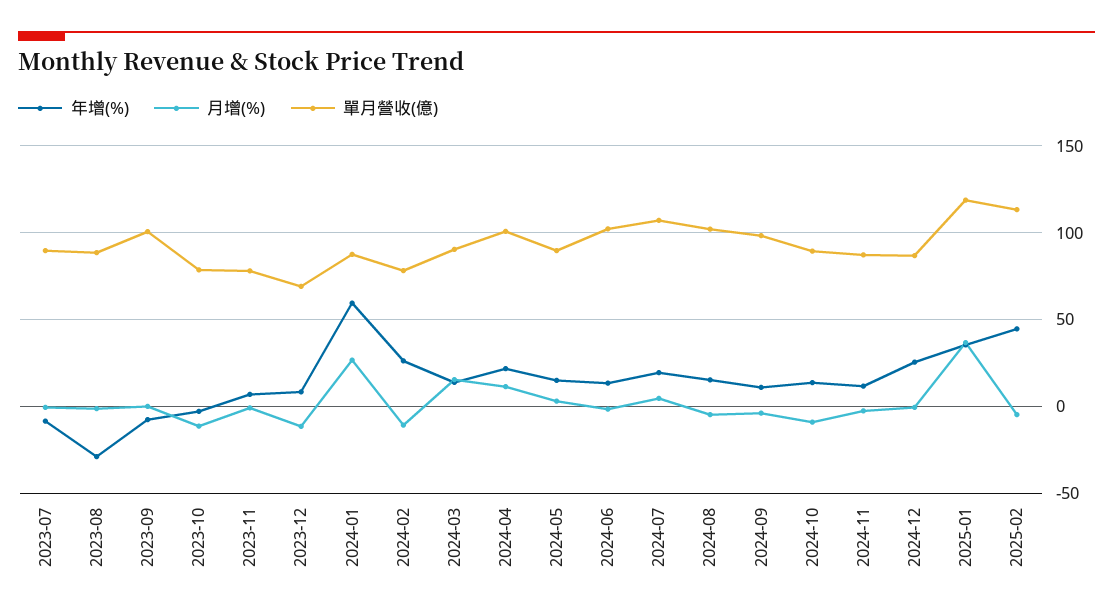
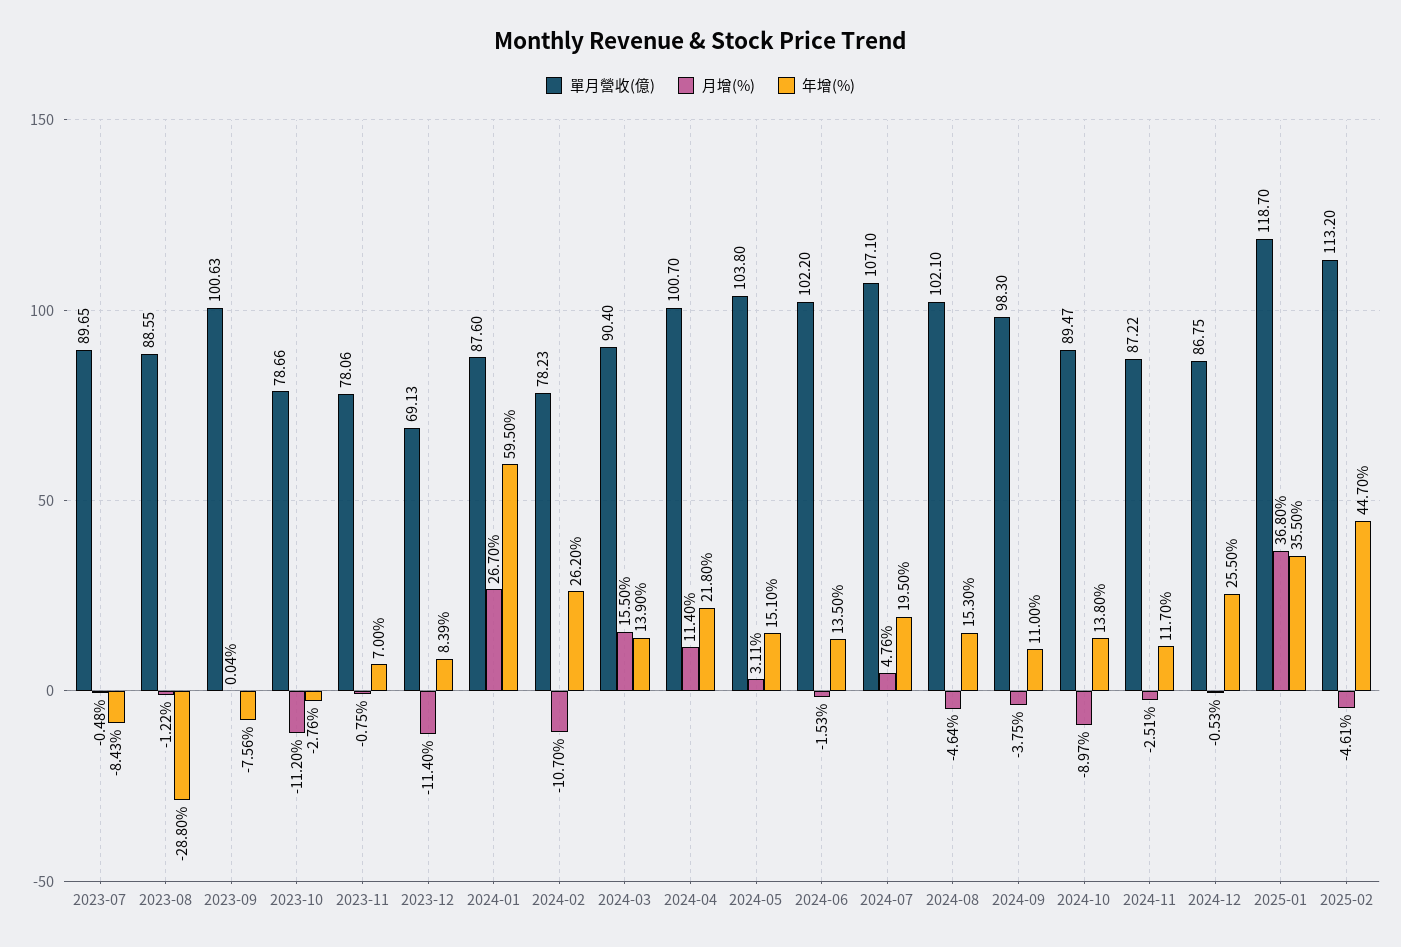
  {
    "年增(%)": {
      "2023-07": -8.43,
      "2023-08": -28.8,
      "2023-09": -7.56,
      "2023-10": -2.76,
      "2023-11": 7,
      "2023-12": 8.39,
      "2024-01": 59.5,
      "2024-02": 26.2,
      "2024-03": 13.9,
      "2024-04": 21.8,
      "2024-05": 15.1,
      "2024-06": 13.5,
      "2024-07": 19.5,
      "2024-08": 15.3,
      "2024-09": 11,
      "2024-10": 13.8,
      "2024-11": 11.7,
      "2024-12": 25.5,
      "2025-01": 35.5,
      "2025-02": 44.7
    },
    "月增(%)": {
      "2023-07": -0.48,
      "2023-08": -1.22,
      "2023-09": 0.04,
      "2023-10": -11.2,
      "2023-11": -0.75,
      "2023-12": -11.4,
      "2024-01": 26.7,
      "2024-02": -10.7,
      "2024-03": 15.5,
      "2024-04": 11.4,
      "2024-05": 3.11,
      "2024-06": -1.53,
      "2024-07": 4.76,
      "2024-08": -4.64,
      "2024-09": -3.75,
      "2024-10": -8.97,
      "2024-11": -2.51,
      "2024-12": -0.53,
      "2025-01": 36.8,
      "2025-02": -4.61
    },
    "單月營收(億)": {
      "2023-07": 89.65,
      "2023-08": 88.55,
      "2023-09": 100.63,
      "2023-10": 78.66,
      "2023-11": 78.06,
      "2023-12": 69.13,
      "2024-01": 87.6,
      "2024-02": 78.23,
      "2024-03": 90.4,
      "2024-04": 100.7,
-     "2024-05": 90,
+     "2024-05": 103.8,
      "2024-06": 102.2,
      "2024-07": 107.1,
      "2024-08": 102.1,
      "2024-09": 98.3,
      "2024-10": 89.47,
      "2024-11": 87.22,
      "2024-12": 86.75,
      "2025-01": 118.7,
      "2025-02": 113.2
    }
  }

